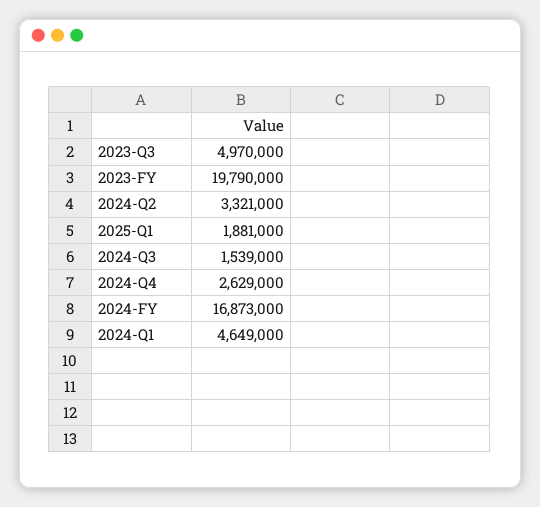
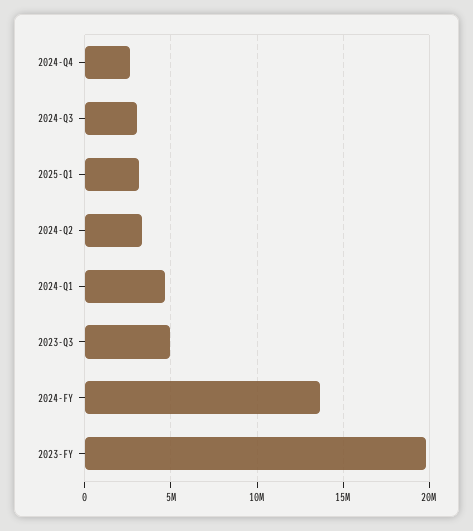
  {
    "2023-Q3": 4970000,
    "2023-FY": 19790000,
    "2024-Q2": 3321000,
-   "2025-Q1": 1881000,
+   "2025-Q1": 3000000,
-   "2024-Q3": 1539000,
+   "2024-Q3": 3000000,
    "2024-Q4": 2629000,
-   "2024-FY": 16873000,
+   "2024-FY": 13500000,
    "2024-Q1": 4649000
  }

